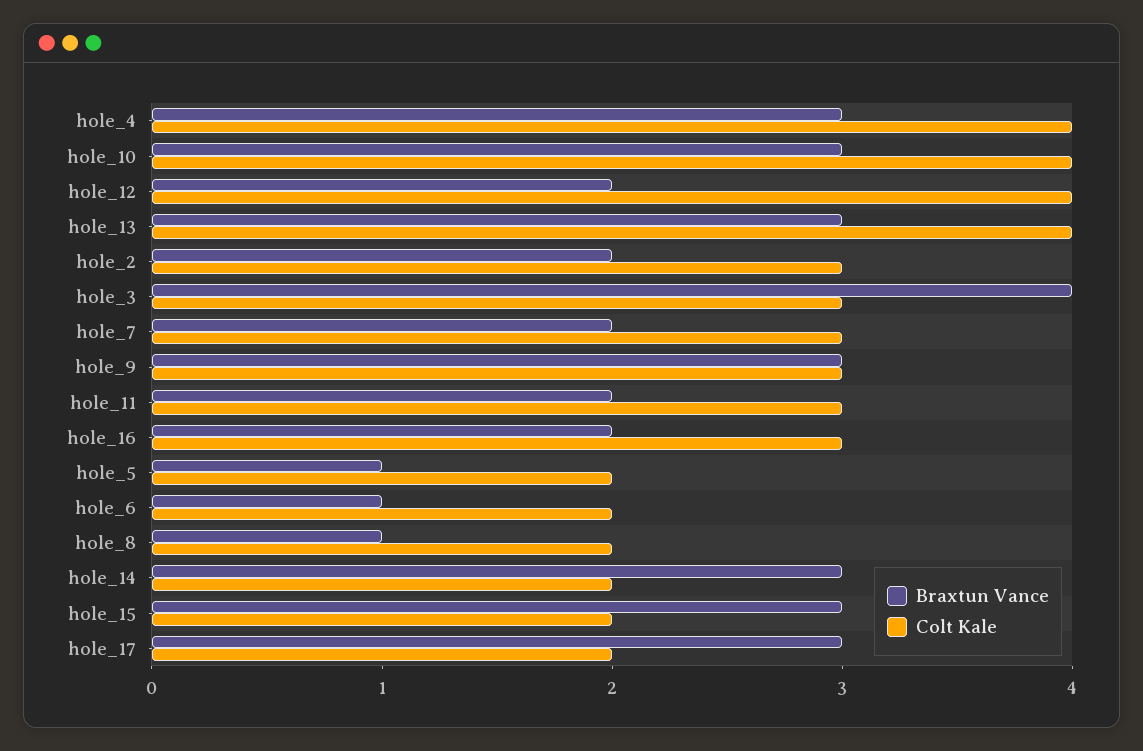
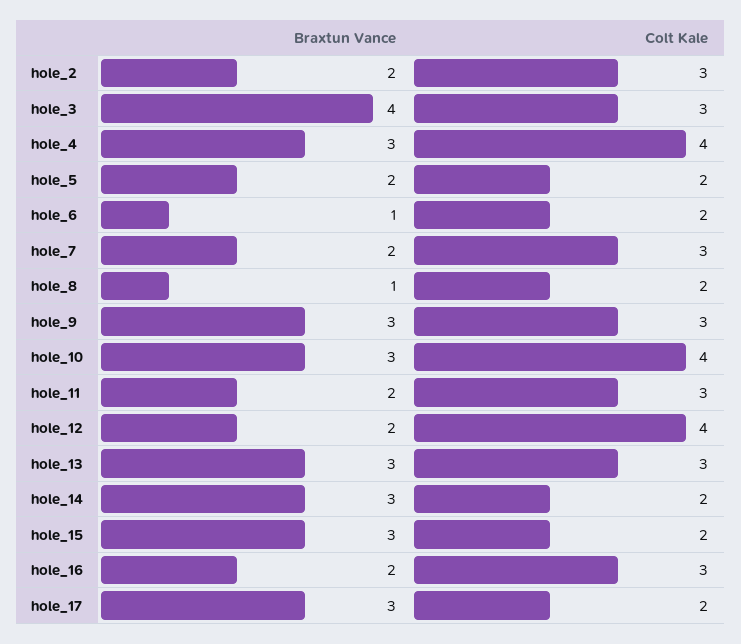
  {
    "Braxtun Vance": {
      "hole_4": 3,
      "hole_10": 3,
      "hole_12": 2,
      "hole_13": 3,
      "hole_2": 2,
      "hole_3": 4,
      "hole_7": 2,
      "hole_9": 3,
      "hole_11": 2,
      "hole_16": 2,
-     "hole_5": 1,
+     "hole_5": 2,
      "hole_6": 1,
      "hole_8": 1,
      "hole_14": 3,
      "hole_15": 3,
      "hole_17": 3
    },
    "Colt Kale": {
      "hole_4": 4,
      "hole_10": 4,
      "hole_12": 4,
-     "hole_13": 4,
+     "hole_13": 3,
      "hole_2": 3,
      "hole_3": 3,
      "hole_7": 3,
      "hole_9": 3,
      "hole_11": 3,
      "hole_16": 3,
      "hole_5": 2,
      "hole_6": 2,
      "hole_8": 2,
      "hole_14": 2,
      "hole_15": 2,
      "hole_17": 2
    }
  }

